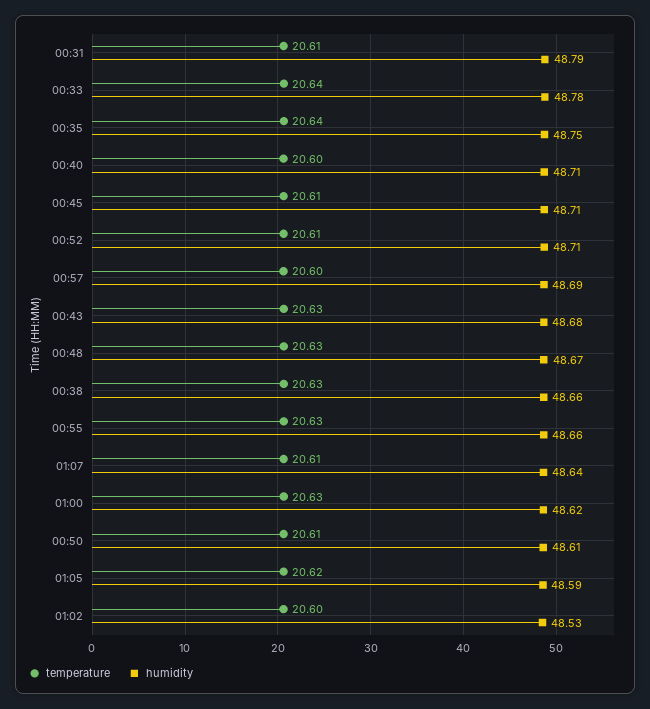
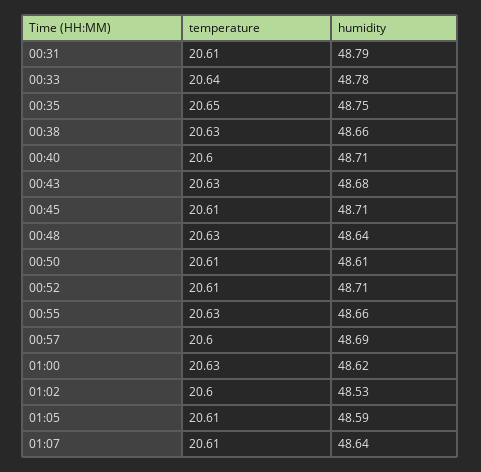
  {
    "temperature": {
      "00:31": 20.61,
      "00:33": 20.64,
-     "00:35": 20.64,
+     "00:35": 20.65,
      "00:40": 20.6,
      "00:45": 20.61,
      "00:52": 20.61,
      "00:57": 20.6,
      "00:43": 20.63,
      "00:48": 20.63,
      "00:38": 20.63,
      "00:55": 20.63,
      "01:07": 20.61,
      "01:00": 20.63,
      "00:50": 20.61,
-     "01:05": 20.62,
+     "01:05": 20.61,
      "01:02": 20.6
    },
    "humidity": {
      "00:31": 48.79,
      "00:33": 48.78,
      "00:35": 48.75,
      "00:40": 48.71,
      "00:45": 48.71,
      "00:52": 48.71,
      "00:57": 48.69,
      "00:43": 48.68,
-     "00:48": 48.67,
+     "00:48": 48.64,
      "00:38": 48.66,
      "00:55": 48.66,
      "01:07": 48.64,
      "01:00": 48.62,
      "00:50": 48.61,
      "01:05": 48.59,
      "01:02": 48.53
    }
  }

